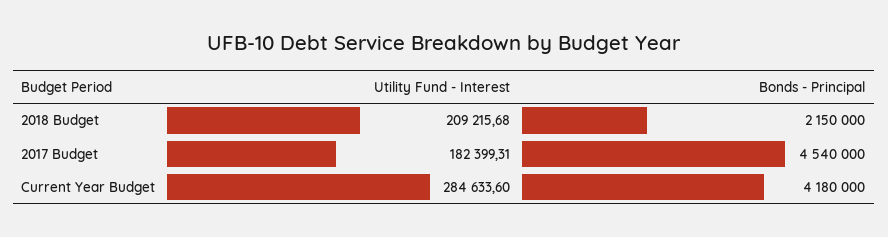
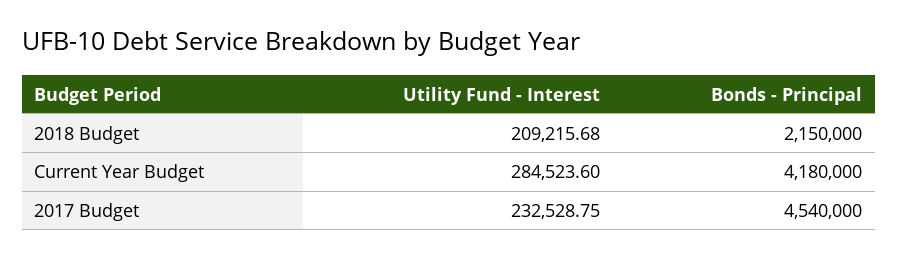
  {
    "Utility Fund - Interest": {
      "2018 Budget": 209215.68,
-     "2017 Budget": 182399.31,
+     "2017 Budget": 232528.75,
-     "Current Year Budget": 284633.6
+     "Current Year Budget": 284523.6
    },
    "Bonds - Principal": {
      "2018 Budget": 2150000,
      "2017 Budget": 4540000,
      "Current Year Budget": 4180000
    }
  }

